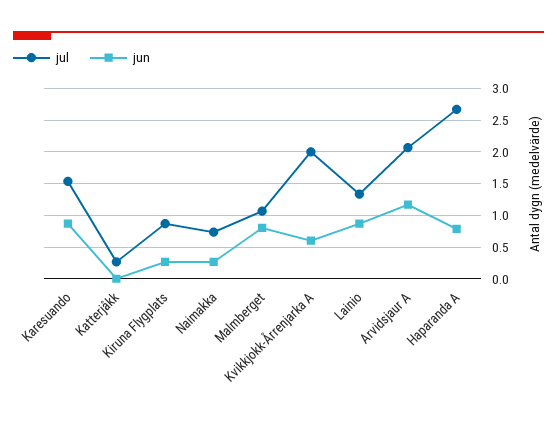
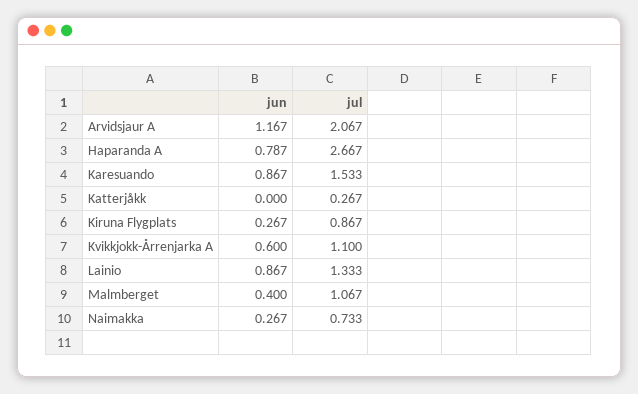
  {
    "jul": {
      "Karesuando": 1.533,
      "Katterjåkk": 0.267,
      "Kiruna Flygplats": 0.867,
      "Naimakka": 0.733,
      "Malmberget": 1.067,
-     "Kvikkjokk-Årrenjarka A": 2,
+     "Kvikkjokk-Årrenjarka A": 1.1,
      "Lainio": 1.333,
      "Arvidsjaur A": 2.067,
      "Haparanda A": 2.667
    },
    "jun": {
      "Karesuando": 0.867,
      "Katterjåkk": 0,
      "Kiruna Flygplats": 0.267,
      "Naimakka": 0.267,
-     "Malmberget": 0.8,
+     "Malmberget": 0.4,
      "Kvikkjokk-Årrenjarka A": 0.6,
      "Lainio": 0.867,
      "Arvidsjaur A": 1.167,
      "Haparanda A": 0.787
    }
  }

